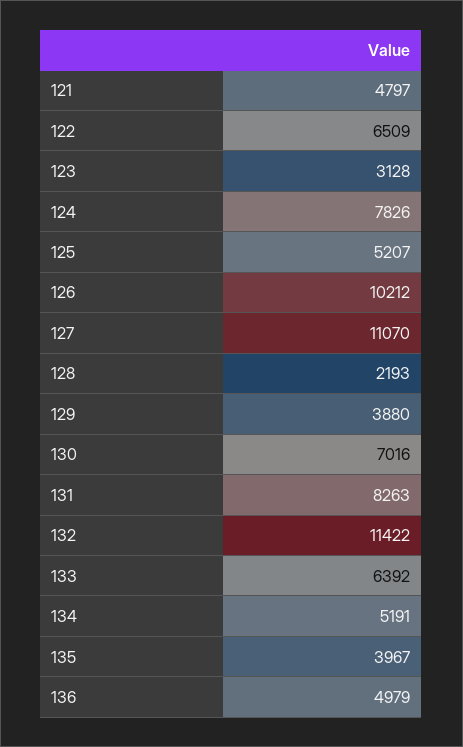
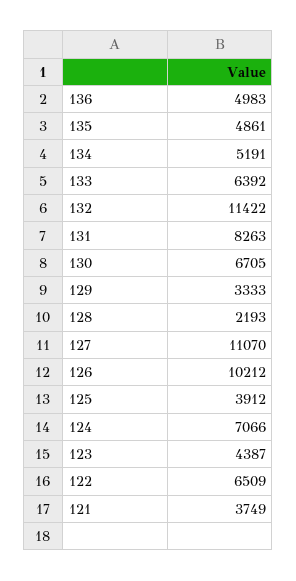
  {
-   "121": 4797,
+   "121": 3749,
    "122": 6509,
-   "123": 3128,
+   "123": 4387,
-   "124": 7826,
+   "124": 7066,
-   "125": 5207,
+   "125": 3912,
    "126": 10212,
    "127": 11070,
    "128": 2193,
-   "129": 3880,
+   "129": 3333,
-   "130": 7016,
+   "130": 6705,
    "131": 8263,
    "132": 11422,
    "133": 6392,
    "134": 5191,
-   "135": 3967,
+   "135": 4861,
-   "136": 4979
+   "136": 4983
  }

